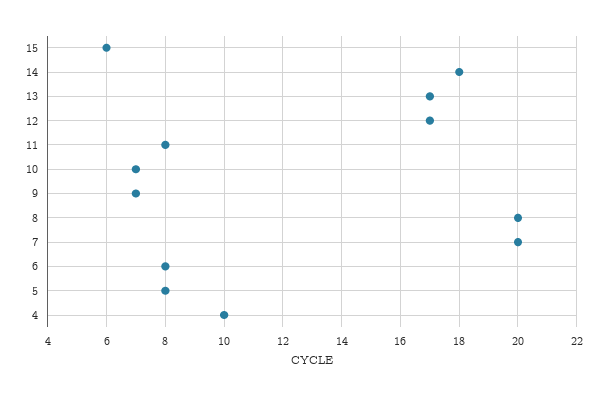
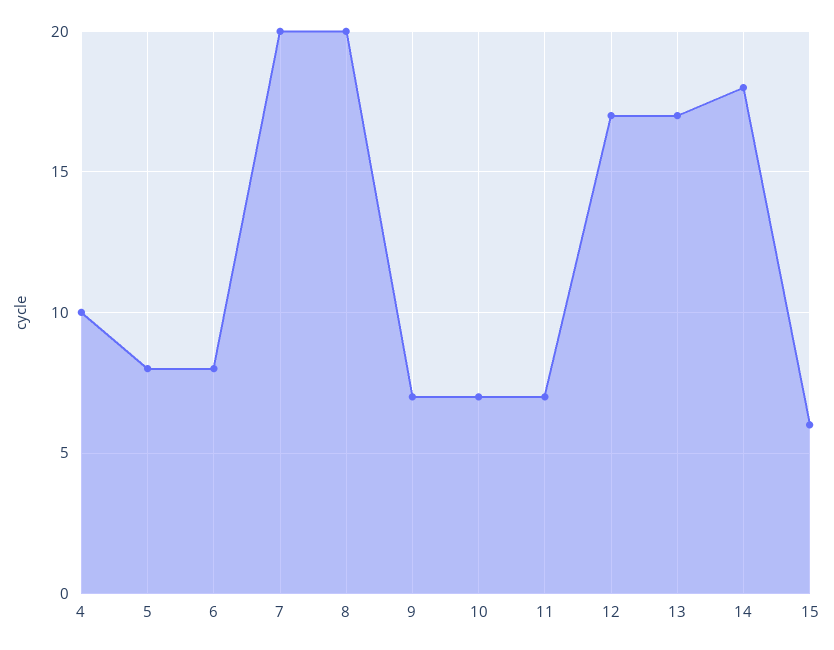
  {
    "15": 6,
    "14": 18,
    "13": 17,
    "12": 17,
-   "11": 8,
+   "11": 7,
    "10": 7,
    "9": 7,
    "8": 20,
    "7": 20,
    "6": 8,
    "5": 8,
    "4": 10
  }

